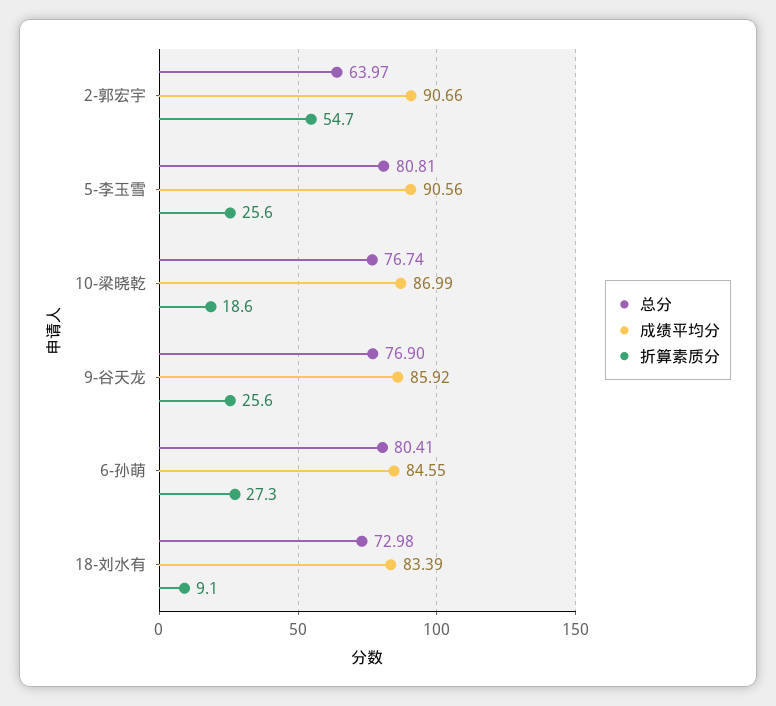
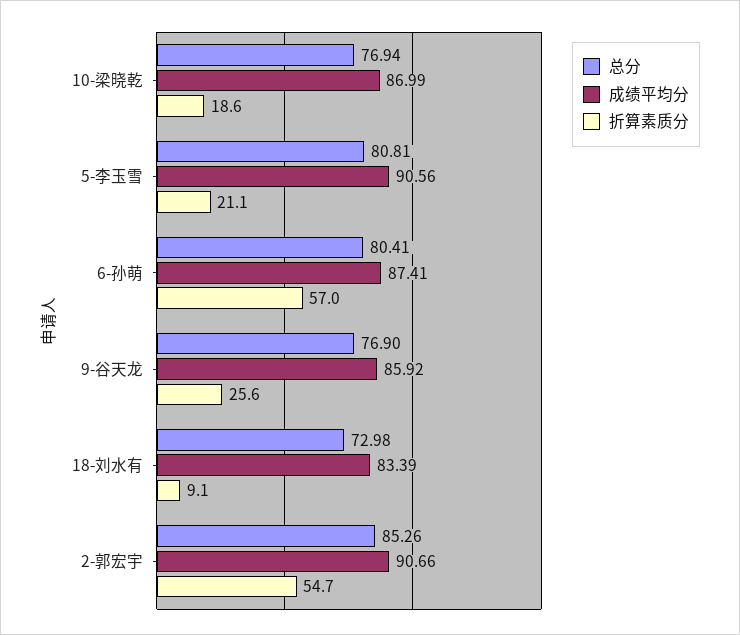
  {
    "总分": {
-     "2-郭宏宇": 63.97,
+     "2-郭宏宇": 85.26,
      "5-李玉雪": 80.81,
-     "10-梁晓乾": 76.74,
+     "10-梁晓乾": 76.94,
      "9-谷天龙": 76.9,
      "6-孙萌": 80.41,
      "18-刘水有": 72.98
    },
    "成绩平均分": {
      "2-郭宏宇": 90.66,
      "5-李玉雪": 90.56,
      "10-梁晓乾": 86.99,
      "9-谷天龙": 85.92,
-     "6-孙萌": 84.55,
+     "6-孙萌": 87.41,
      "18-刘水有": 83.39
    },
    "折算素质分": {
      "2-郭宏宇": 54.7,
-     "5-李玉雪": 25.6,
+     "5-李玉雪": 21.1,
      "10-梁晓乾": 18.6,
      "9-谷天龙": 25.6,
-     "6-孙萌": 27.3,
+     "6-孙萌": 57,
      "18-刘水有": 9.1
    }
  }

